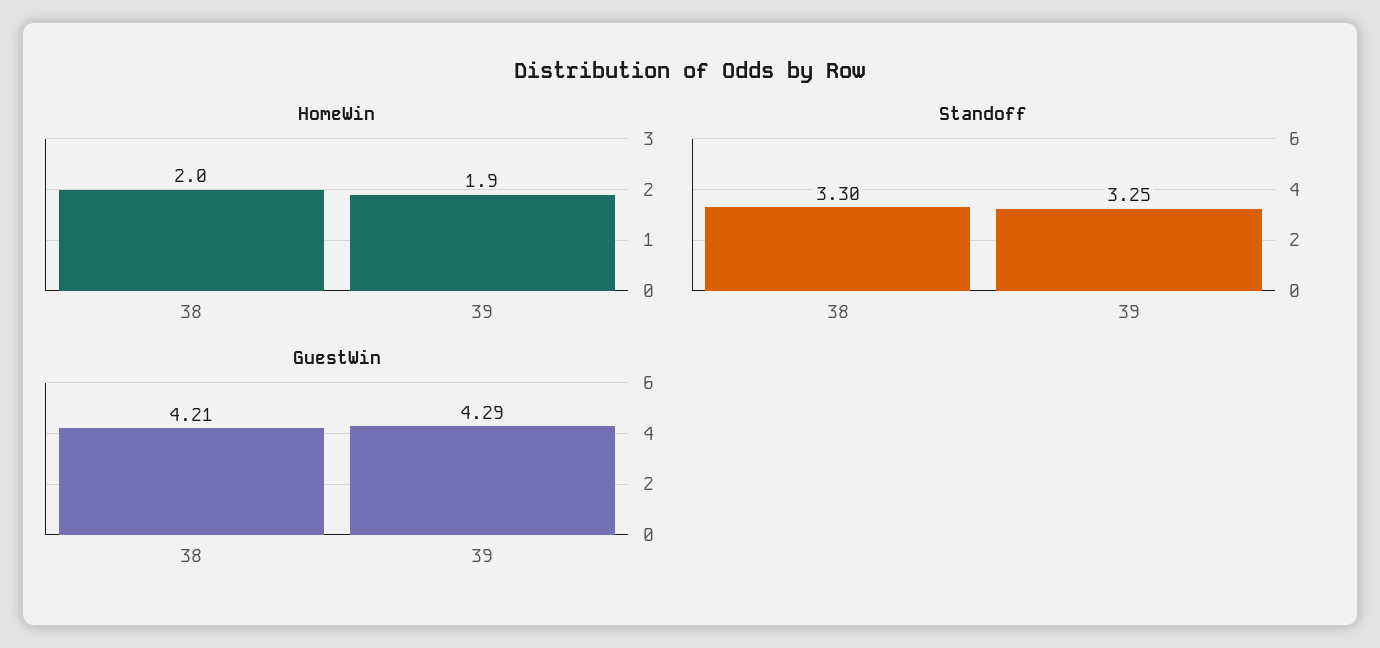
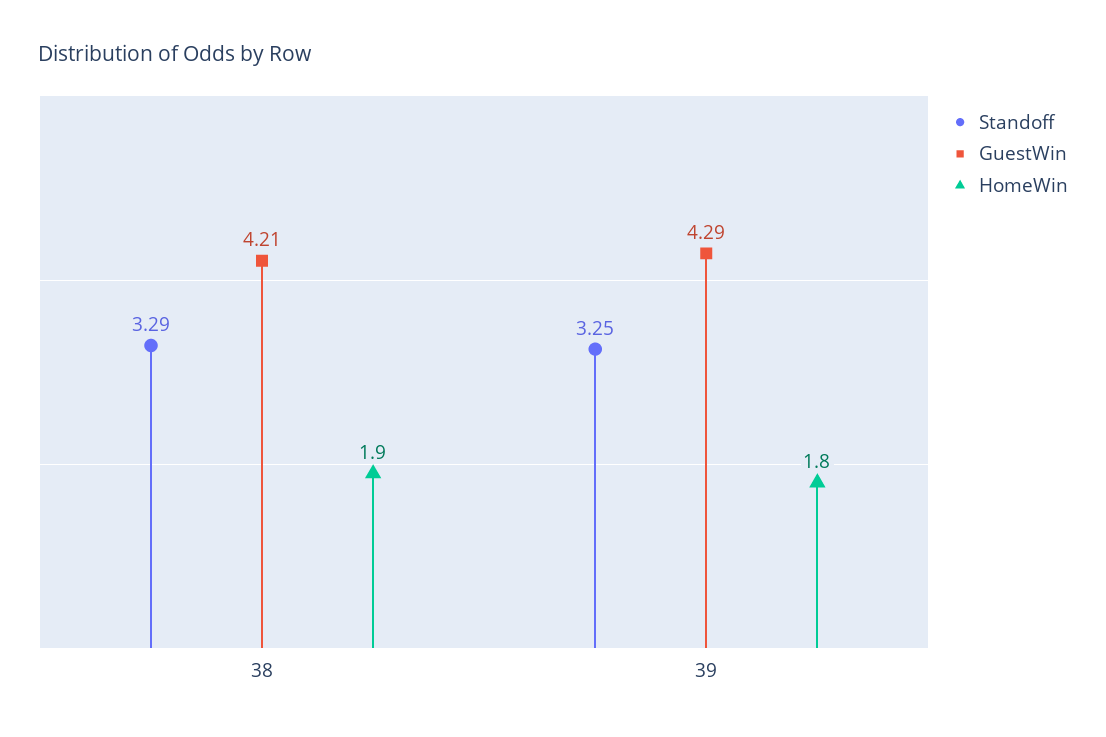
  {
    "HomeWin": {
-     "38": 2,
+     "38": 1.9,
-     "39": 1.9
+     "39": 1.8
    },
    "Standoff": {
-     "38": 3.3,
+     "38": 3.29,
      "39": 3.25
    },
    "GuestWin": {
      "38": 4.21,
      "39": 4.29
    }
  }

